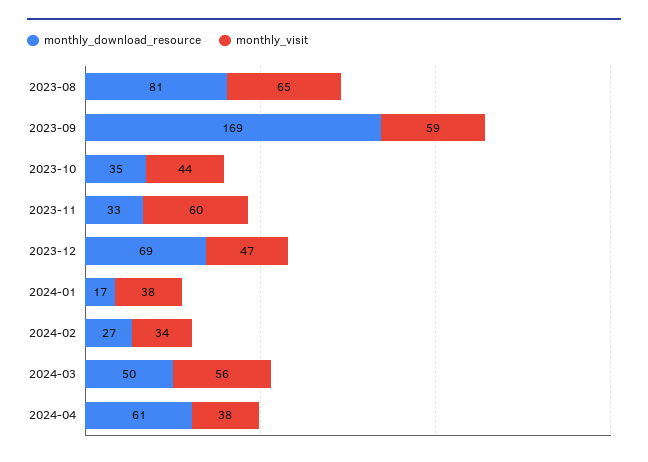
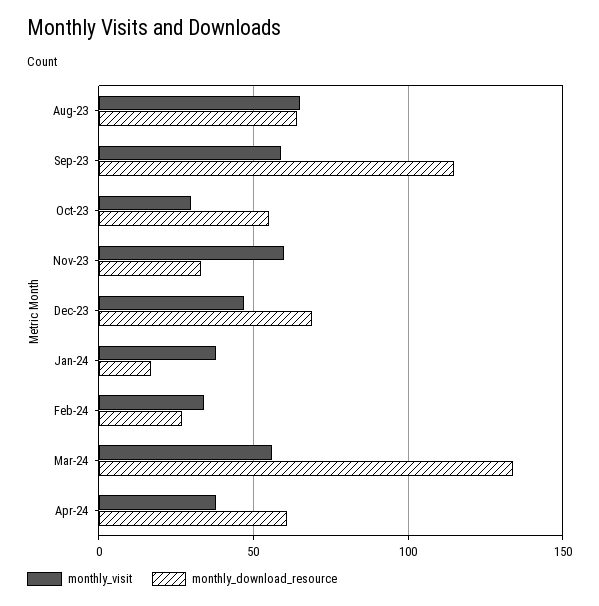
  {
    "monthly_download_resource": {
-     "2023-08": 81,
+     "2023-08": 65,
-     "2023-09": 169,
+     "2023-09": 115,
-     "2023-10": 35,
+     "2023-10": 55,
      "2023-11": 33,
      "2023-12": 69,
      "2024-01": 17,
      "2024-02": 27,
-     "2024-03": 50,
+     "2024-03": 135,
      "2024-04": 61
    },
    "monthly_visit": {
      "2023-08": 65,
      "2023-09": 59,
-     "2023-10": 44,
+     "2023-10": 30,
      "2023-11": 60,
      "2023-12": 47,
      "2024-01": 38,
      "2024-02": 34,
      "2024-03": 56,
      "2024-04": 38
    }
  }

